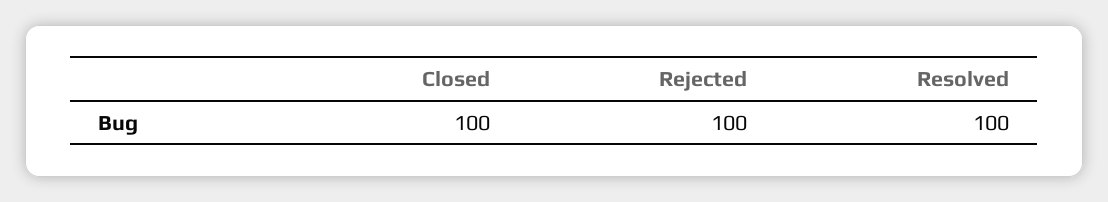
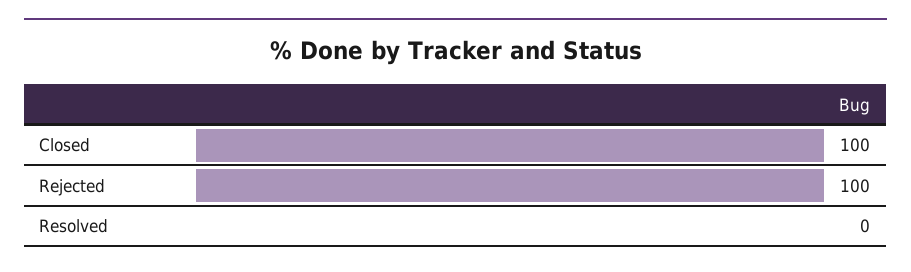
  {
    "Closed": 100,
    "Rejected": 100,
-   "Resolved": 100
+   "Resolved": 0
  }

